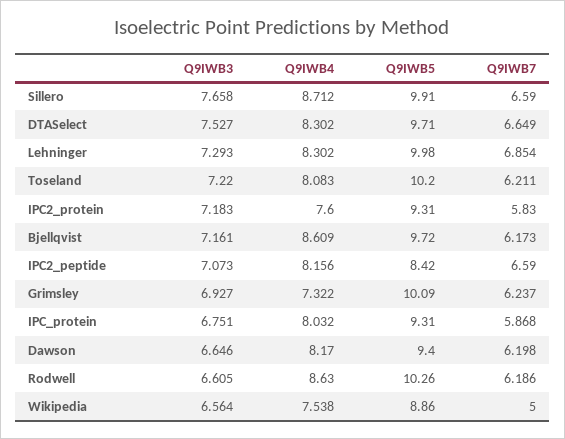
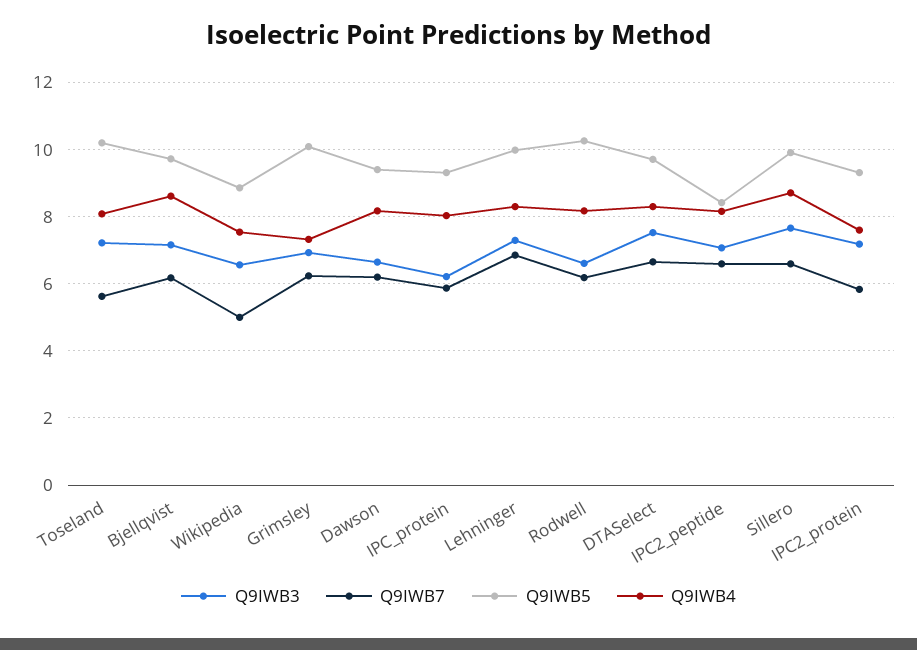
  {
    "Q9IWB3": {
      "Sillero": 7.658,
      "DTASelect": 7.527,
      "Lehninger": 7.293,
      "Toseland": 7.22,
      "IPC2_protein": 7.183,
      "Bjellqvist": 7.161,
      "IPC2_peptide": 7.073,
      "Grimsley": 6.927,
-     "IPC_protein": 6.751,
+     "IPC_protein": 6.2,
      "Dawson": 6.646,
      "Rodwell": 6.605,
      "Wikipedia": 6.564
    },
    "Q9IWB4": {
      "Sillero": 8.712,
      "DTASelect": 8.302,
      "Lehninger": 8.302,
      "Toseland": 8.083,
      "IPC2_protein": 7.6,
      "Bjellqvist": 8.609,
      "IPC2_peptide": 8.156,
      "Grimsley": 7.322,
      "IPC_protein": 8.032,
      "Dawson": 8.17,
-     "Rodwell": 8.63,
+     "Rodwell": 8.2,
      "Wikipedia": 7.538
    },
    "Q9IWB5": {
      "Sillero": 9.91,
      "DTASelect": 9.71,
      "Lehninger": 9.98,
      "Toseland": 10.2,
      "IPC2_protein": 9.31,
      "Bjellqvist": 9.72,
      "IPC2_peptide": 8.42,
      "Grimsley": 10.09,
      "IPC_protein": 9.31,
      "Dawson": 9.4,
      "Rodwell": 10.26,
      "Wikipedia": 8.86
    },
    "Q9IWB7": {
      "Sillero": 6.59,
      "DTASelect": 6.649,
      "Lehninger": 6.854,
-     "Toseland": 6.211,
+     "Toseland": 5.6,
      "IPC2_protein": 5.83,
      "Bjellqvist": 6.173,
      "IPC2_peptide": 6.59,
      "Grimsley": 6.237,
      "IPC_protein": 5.868,
      "Dawson": 6.198,
      "Rodwell": 6.186,
      "Wikipedia": 5
    }
  }

